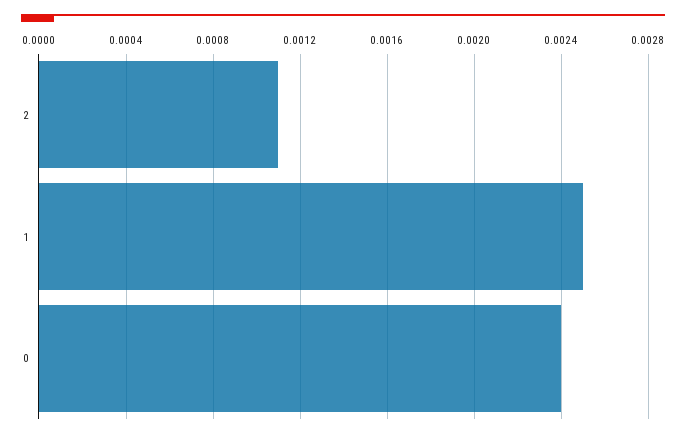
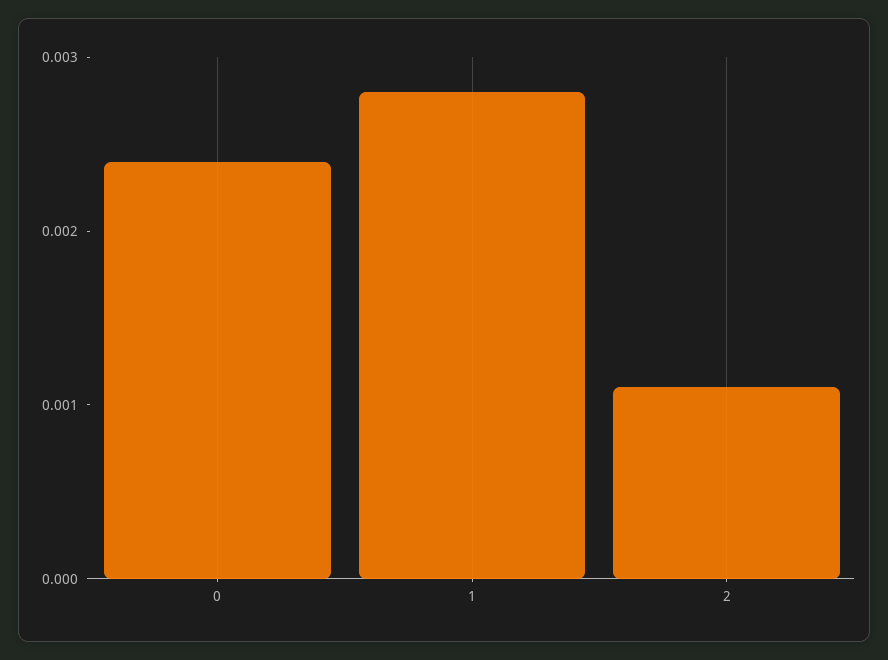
  {
    "2": 0.0011,
-   "1": 0.0025,
+   "1": 0.0028,
    "0": 0.0024
  }

